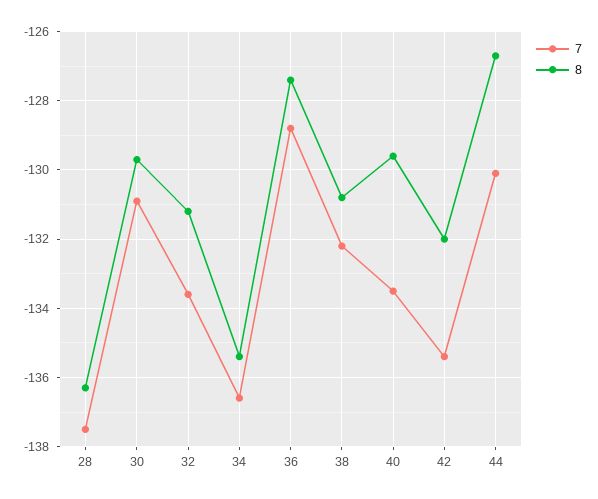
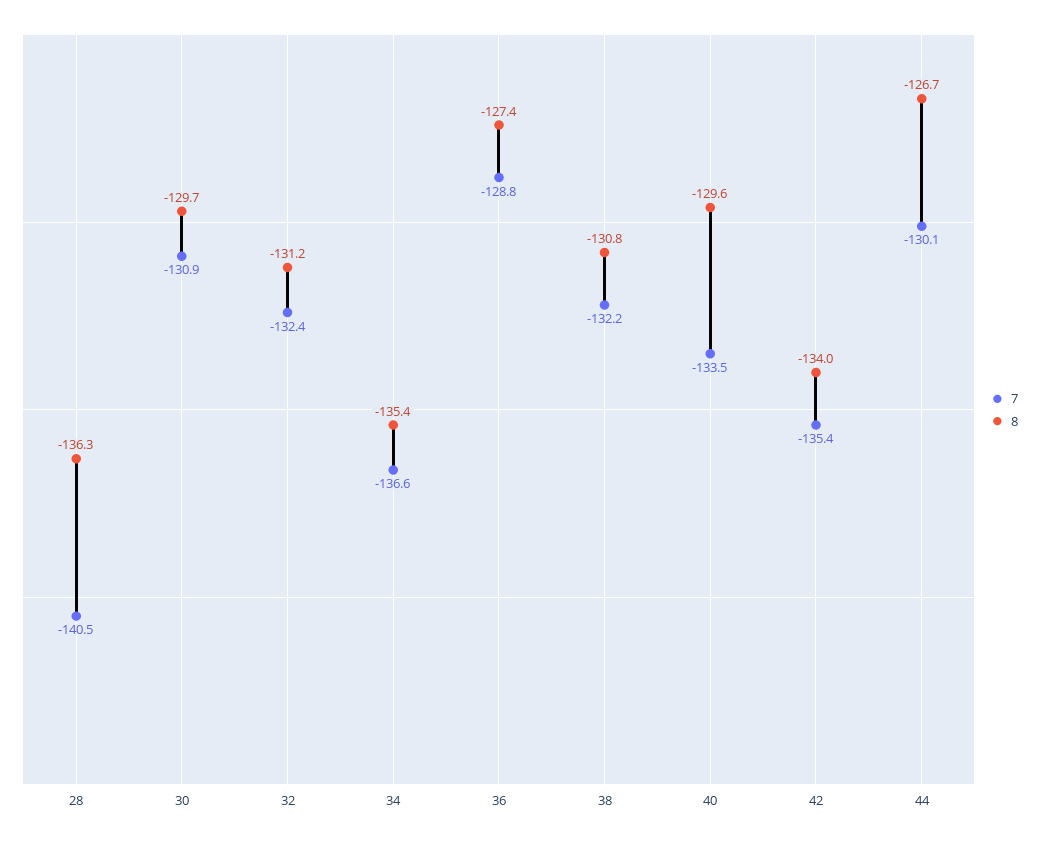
  {
    "7": {
-     "28": -137.5,
+     "28": -140.5,
      "30": -130.9,
-     "32": -133.5,
+     "32": -132.4,
      "34": -136.6,
      "36": -128.8,
      "38": -132.2,
      "40": -133.5,
      "42": -135.4,
      "44": -130.1
    },
    "8": {
      "28": -136.3,
      "30": -129.7,
      "32": -131.2,
      "34": -135.4,
      "36": -127.4,
      "38": -130.8,
      "40": -129.6,
-     "42": -132,
+     "42": -134,
      "44": -126.7
    }
  }

